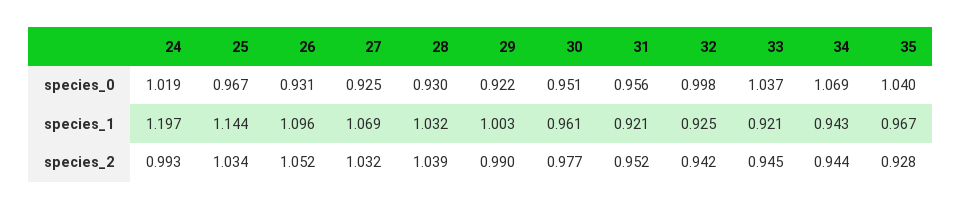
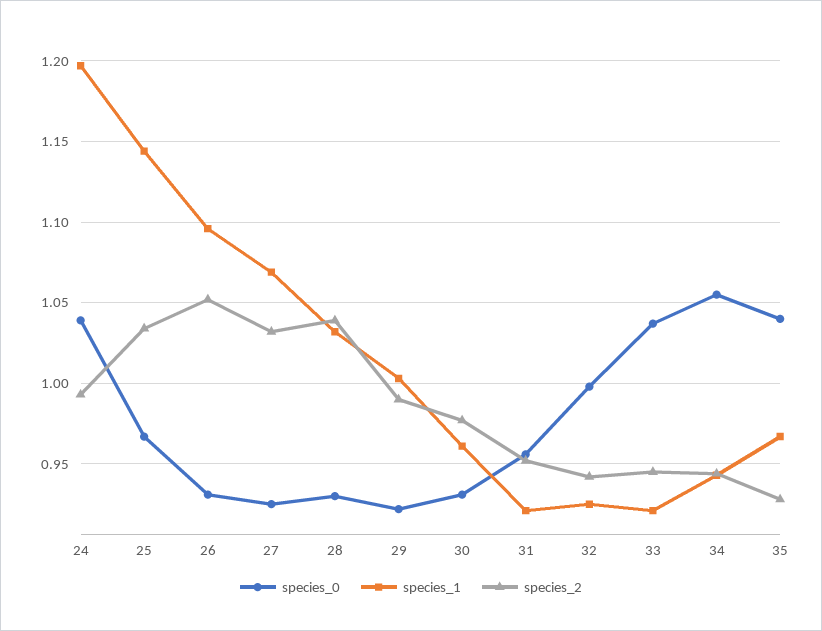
  {
    "species_0": {
-     "24": 1.019,
+     "24": 1.04,
      "25": 0.967,
      "26": 0.931,
      "27": 0.925,
      "28": 0.93,
      "29": 0.922,
-     "30": 0.951,
+     "30": 0.93,
      "31": 0.956,
      "32": 0.998,
      "33": 1.037,
-     "34": 1.069,
+     "34": 1.055,
      "35": 1.04
    },
    "species_1": {
      "24": 1.197,
      "25": 1.144,
      "26": 1.096,
      "27": 1.069,
      "28": 1.032,
      "29": 1.003,
      "30": 0.961,
      "31": 0.921,
      "32": 0.925,
      "33": 0.921,
      "34": 0.943,
      "35": 0.967
    },
    "species_2": {
      "24": 0.993,
      "25": 1.034,
      "26": 1.052,
      "27": 1.032,
      "28": 1.039,
      "29": 0.99,
      "30": 0.977,
      "31": 0.952,
      "32": 0.942,
      "33": 0.945,
      "34": 0.944,
      "35": 0.928
    }
  }

